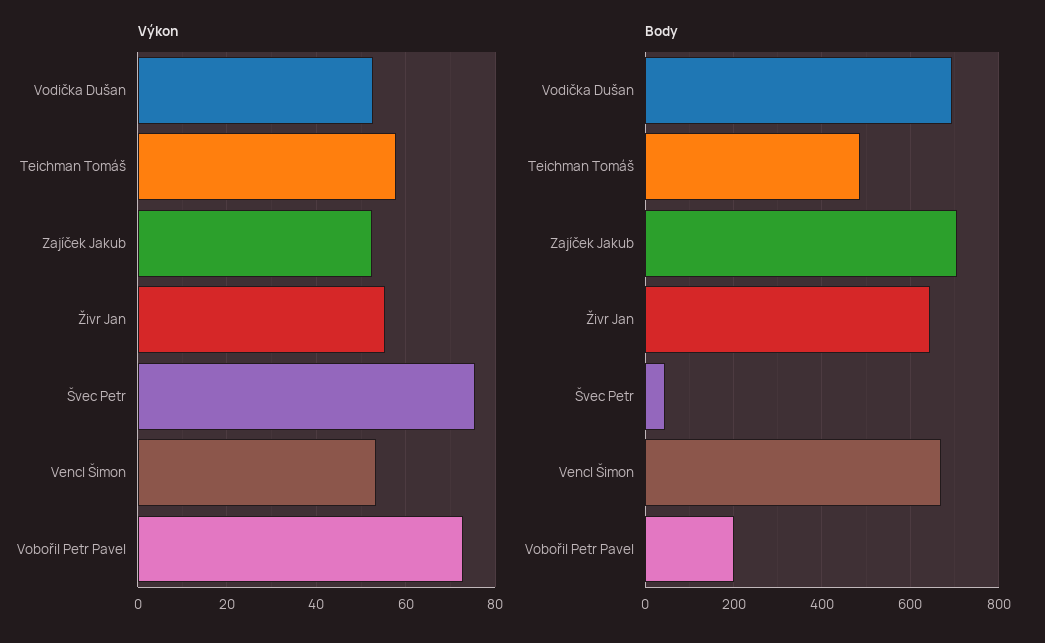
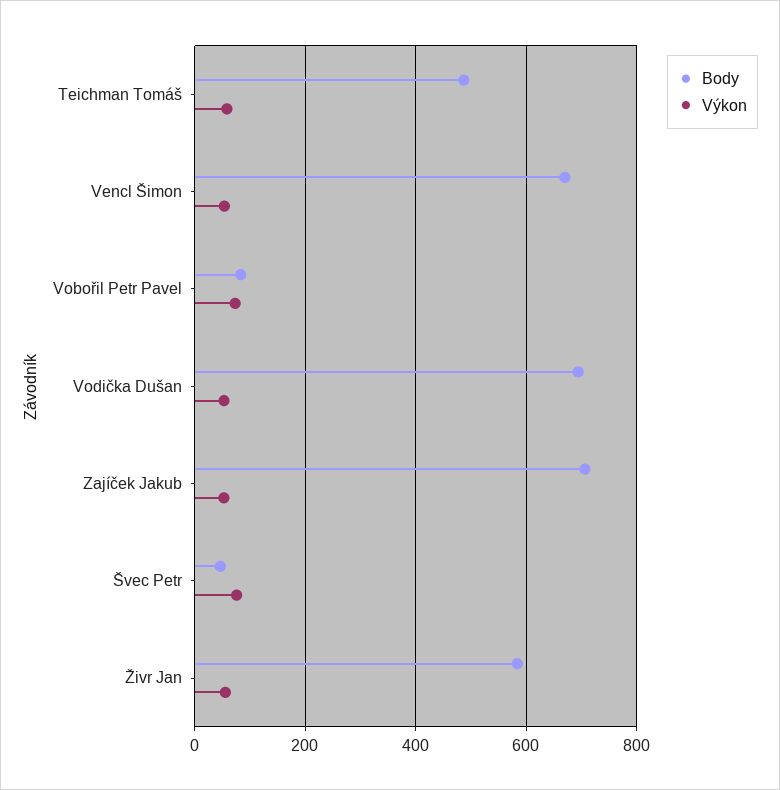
  {
    "Výkon": {
      "Vodička Dušan": 52,
      "Teichman Tomáš": 58,
      "Zajíček Jakub": 52,
      "Živr Jan": 56,
      "Švec Petr": 76,
      "Vencl Šimon": 54,
      "Vobořil Petr Pavel": 72
    },
    "Body": {
      "Vodička Dušan": 700,
      "Teichman Tomáš": 480,
      "Zajíček Jakub": 700,
-     "Živr Jan": 640,
+     "Živr Jan": 580,
      "Švec Petr": 40,
      "Vencl Šimon": 680,
-     "Vobořil Petr Pavel": 200
+     "Vobořil Petr Pavel": 80
    }
  }

